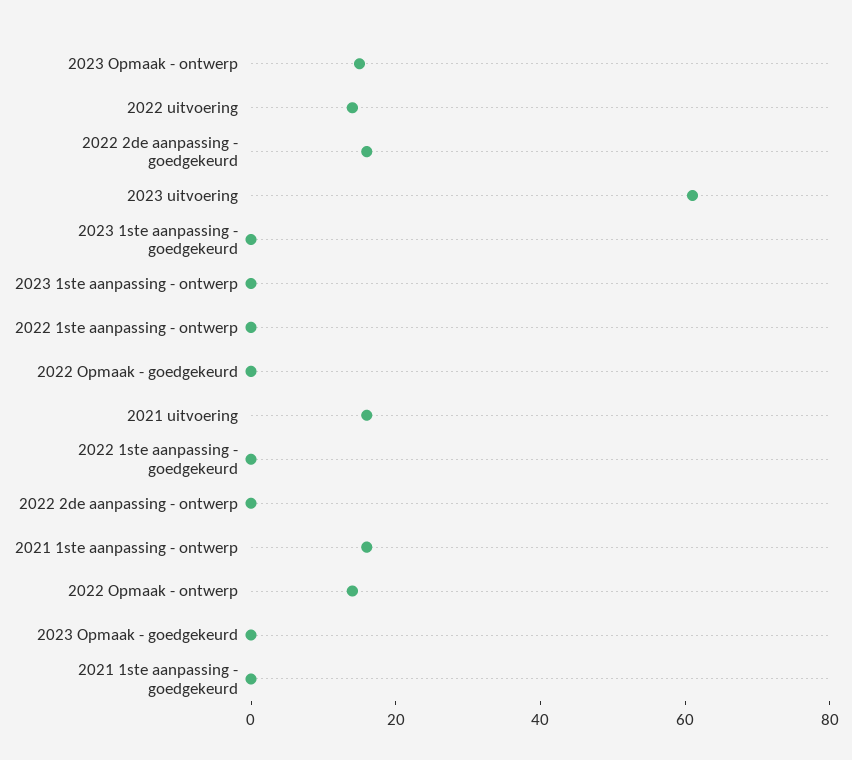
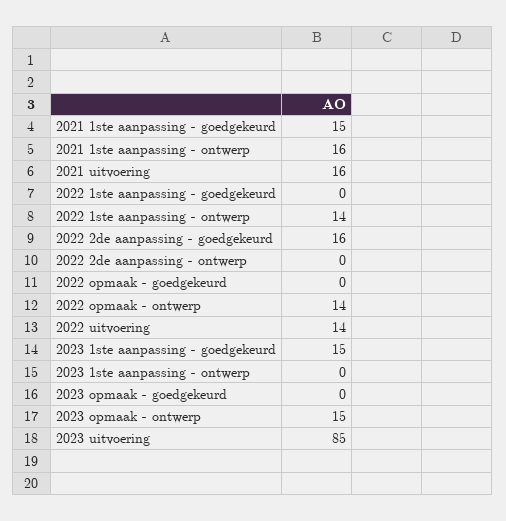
  {
    "2023 Opmaak - ontwerp": 15,
    "2022 uitvoering": 14,
    "2022 2de aanpassing - goedgekeurd": 16,
-   "2023 uitvoering": 60,
+   "2023 uitvoering": 85,
-   "2023 1ste aanpassing - goedgekeurd": 0,
+   "2023 1ste aanpassing - goedgekeurd": 15,
    "2023 1ste aanpassing - ontwerp": 0,
-   "2022 1ste aanpassing - ontwerp": 0,
+   "2022 1ste aanpassing - ontwerp": 14,
    "2022 Opmaak - goedgekeurd": 0,
    "2021 uitvoering": 16,
    "2022 1ste aanpassing - goedgekeurd": 0,
    "2022 2de aanpassing - ontwerp": 0,
    "2021 1ste aanpassing - ontwerp": 16,
    "2022 Opmaak - ontwerp": 14,
    "2023 Opmaak - goedgekeurd": 0,
-   "2021 1ste aanpassing - goedgekeurd": 0
+   "2021 1ste aanpassing - goedgekeurd": 15
  }

